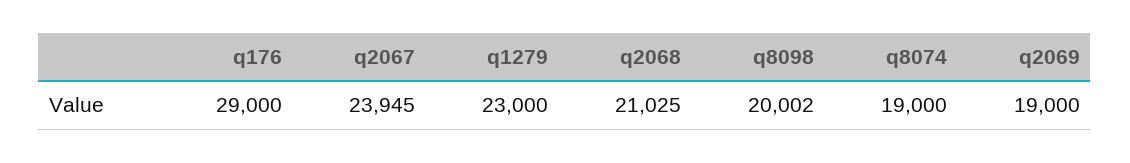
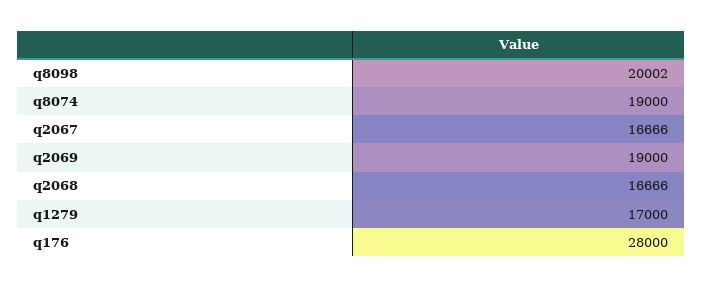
  {
-   "q176": 29000,
+   "q176": 28000,
-   "q2067": 23945,
+   "q2067": 16666,
-   "q1279": 23000,
+   "q1279": 17000,
-   "q2068": 21025,
+   "q2068": 16666,
    "q8098": 20002,
    "q8074": 19000,
    "q2069": 19000
  }

